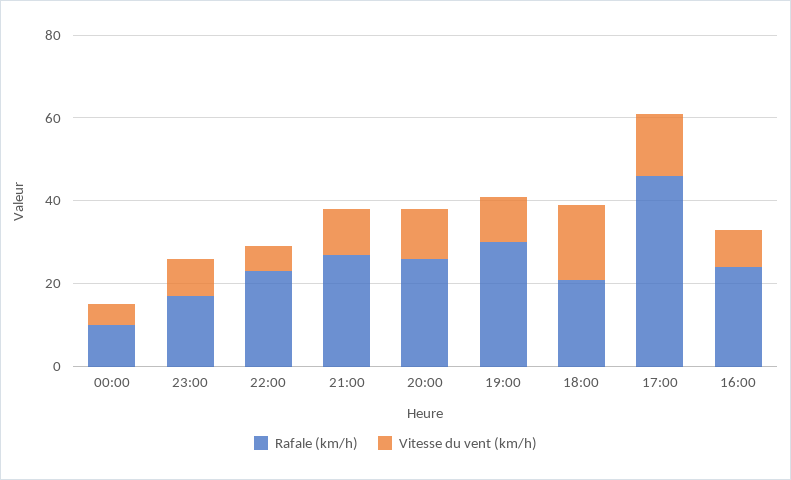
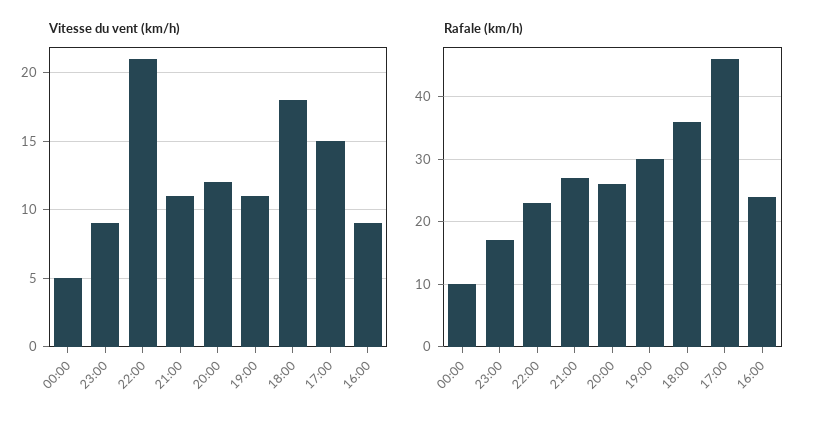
  {
    "Rafale (km/h)": {
      "00:00": 10,
      "23:00": 17,
      "22:00": 23,
      "21:00": 27,
      "20:00": 26,
      "19:00": 30,
-     "18:00": 20,
+     "18:00": 36,
      "17:00": 46,
      "16:00": 24
    },
    "Vitesse du vent (km/h)": {
      "00:00": 5,
      "23:00": 9,
-     "22:00": 5,
+     "22:00": 21,
      "21:00": 11,
      "20:00": 12,
      "19:00": 11,
      "18:00": 18,
      "17:00": 15,
      "16:00": 9
    }
  }

